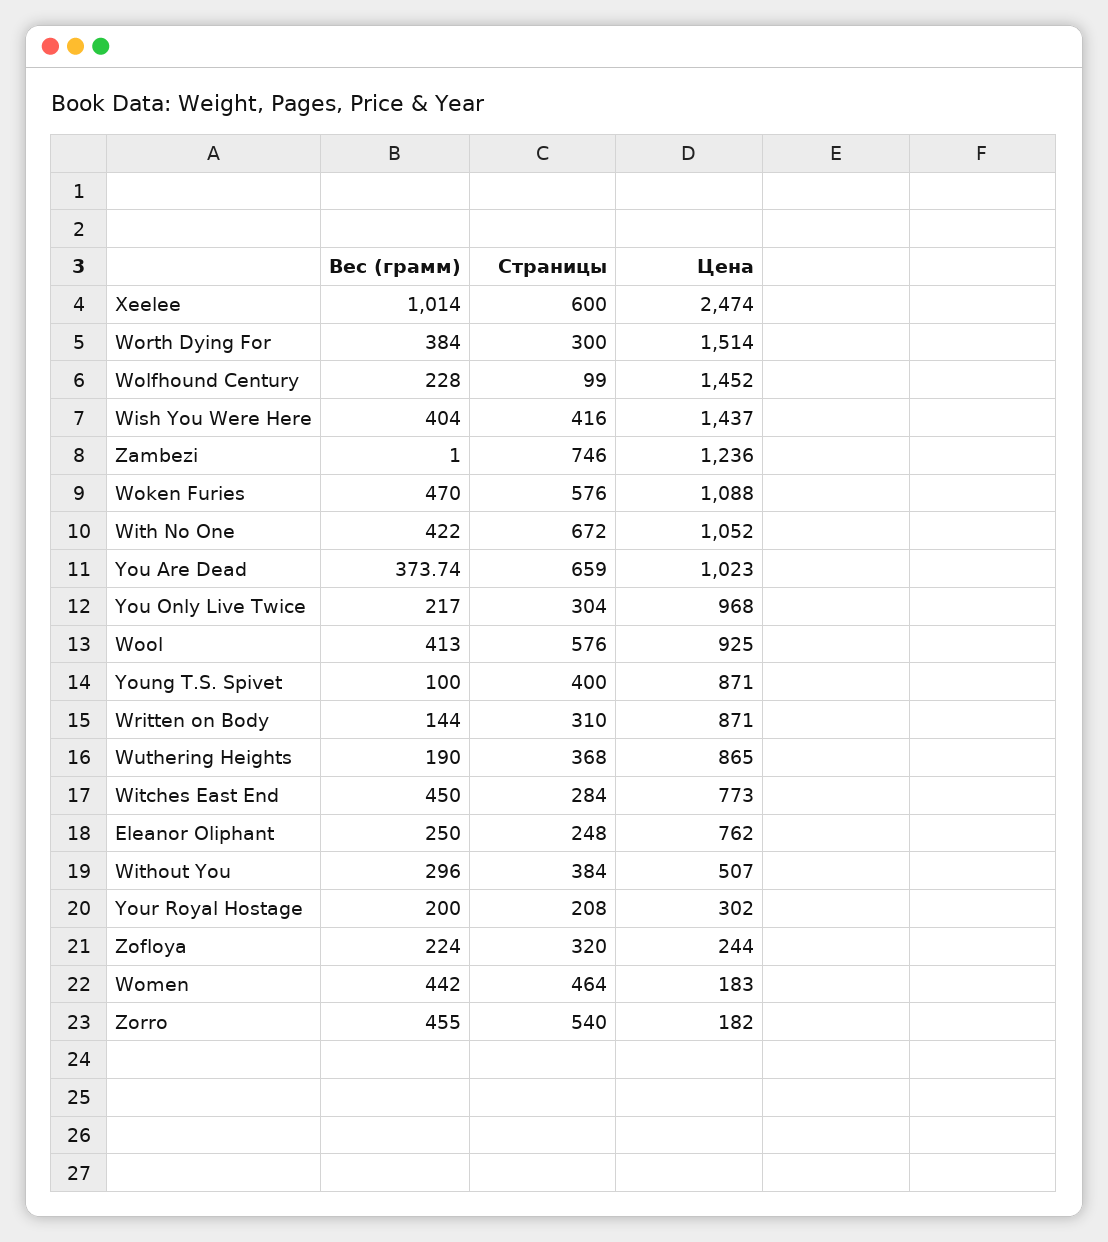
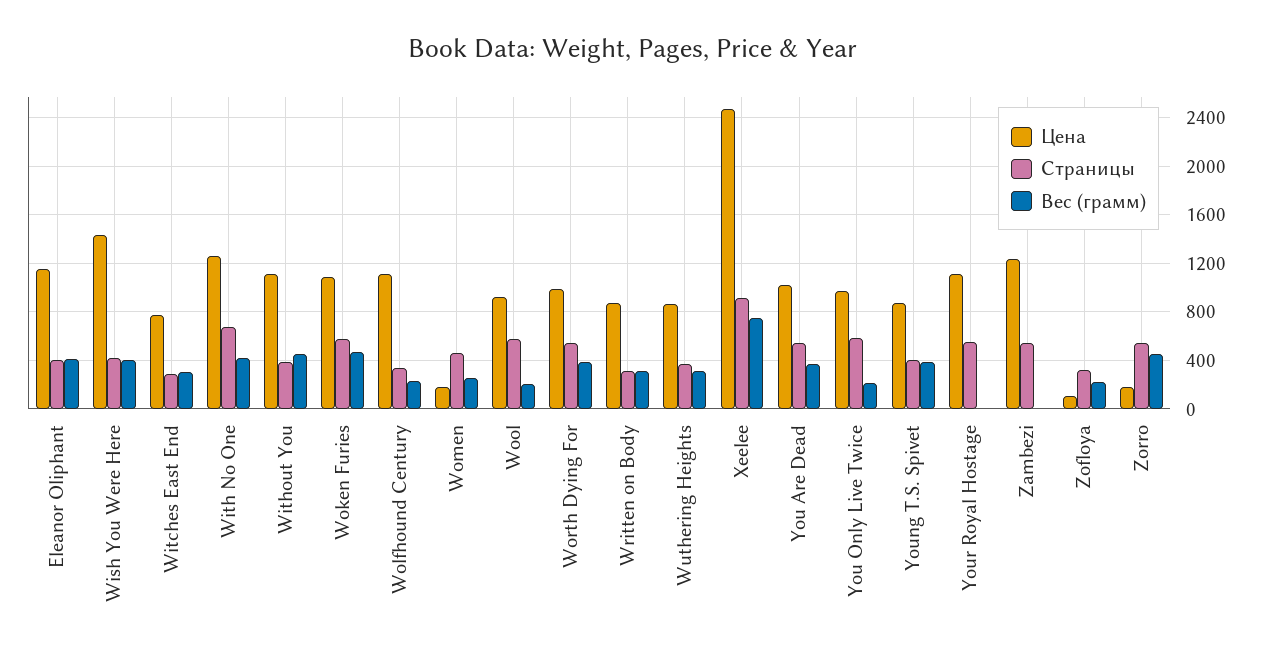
  {
    "Вес (грамм)": {
-     "Xeelee": 1014,
+     "Xeelee": 750,
      "Worth Dying For": 384,
      "Wolfhound Century": 228,
      "Wish You Were Here": 404,
      "Zambezi": 1,
      "Woken Furies": 470,
      "With No One": 422,
      "You Are Dead": 373.74,
      "You Only Live Twice": 217,
-     "Wool": 413,
+     "Wool": 200,
-     "Young T.S. Spivet": 100,
+     "Young T.S. Spivet": 400,
-     "Written on Body": 144,
+     "Written on Body": 300,
-     "Wuthering Heights": 190,
+     "Wuthering Heights": 300,
-     "Witches East End": 450,
+     "Witches East End": 300,
-     "Eleanor Oliphant": 250,
+     "Eleanor Oliphant": 400,
-     "Without You": 296,
+     "Without You": 450,
-     "Your Royal Hostage": 200,
+     "Your Royal Hostage": 0,
      "Zofloya": 224,
-     "Women": 442,
+     "Women": 250,
      "Zorro": 455
    },
    "Страницы": {
-     "Xeelee": 600,
+     "Xeelee": 900,
-     "Worth Dying For": 300,
+     "Worth Dying For": 550,
-     "Wolfhound Century": 99,
+     "Wolfhound Century": 350,
      "Wish You Were Here": 416,
-     "Zambezi": 746,
+     "Zambezi": 550,
      "Woken Furies": 576,
      "With No One": 672,
-     "You Are Dead": 659,
+     "You Are Dead": 550,
-     "You Only Live Twice": 304,
+     "You Only Live Twice": 600,
      "Wool": 576,
      "Young T.S. Spivet": 400,
      "Written on Body": 310,
      "Wuthering Heights": 368,
      "Witches East End": 284,
-     "Eleanor Oliphant": 248,
+     "Eleanor Oliphant": 400,
      "Without You": 384,
-     "Your Royal Hostage": 208,
+     "Your Royal Hostage": 550,
      "Zofloya": 320,
      "Women": 464,
      "Zorro": 540
    },
    "Цена": {
      "Xeelee": 2474,
-     "Worth Dying For": 1514,
+     "Worth Dying For": 1000,
-     "Wolfhound Century": 1452,
+     "Wolfhound Century": 1100,
      "Wish You Were Here": 1437,
      "Zambezi": 1236,
      "Woken Furies": 1088,
-     "With No One": 1052,
+     "With No One": 1250,
      "You Are Dead": 1023,
      "You Only Live Twice": 968,
      "Wool": 925,
      "Young T.S. Spivet": 871,
      "Written on Body": 871,
      "Wuthering Heights": 865,
      "Witches East End": 773,
-     "Eleanor Oliphant": 762,
+     "Eleanor Oliphant": 1150,
-     "Without You": 507,
+     "Without You": 1100,
-     "Your Royal Hostage": 302,
+     "Your Royal Hostage": 1100,
-     "Zofloya": 244,
+     "Zofloya": 100,
      "Women": 183,
      "Zorro": 182
    }
  }

